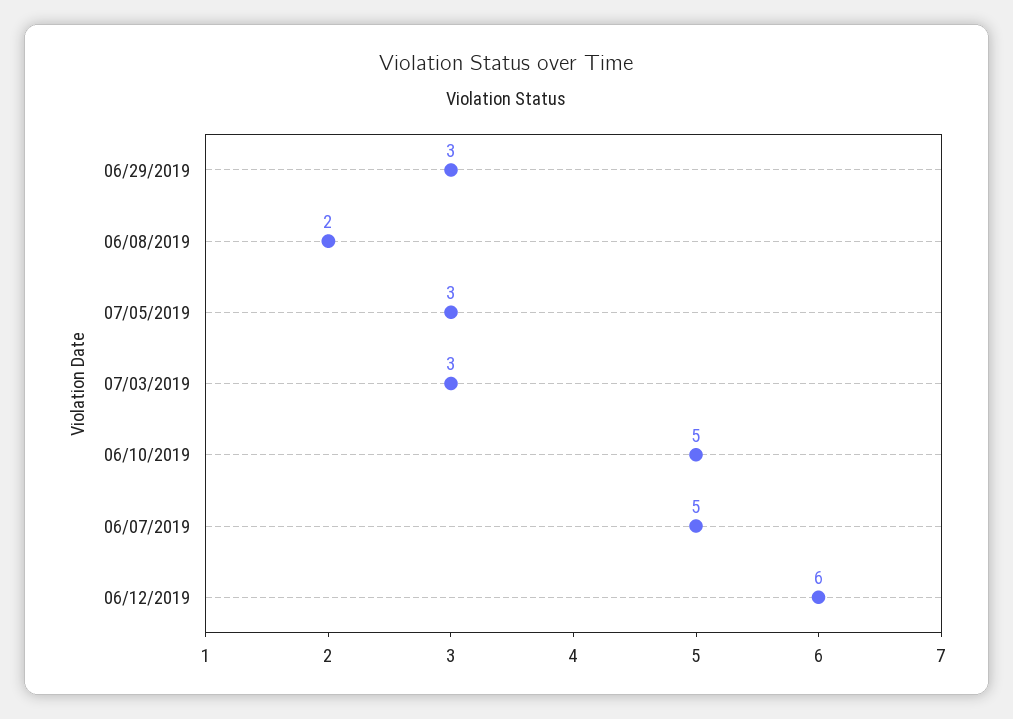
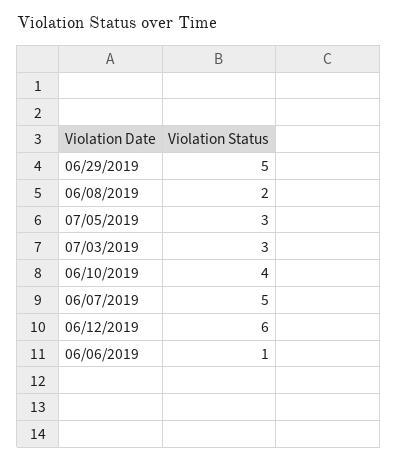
  {
-   "06/29/2019": 3,
+   "06/29/2019": 5,
    "06/08/2019": 2,
    "07/05/2019": 3,
    "07/03/2019": 3,
-   "06/10/2019": 5,
+   "06/10/2019": 4,
    "06/07/2019": 5,
-   "06/12/2019": 6
+   "06/12/2019": 6,
+   "06/06/2019": 1
  }

